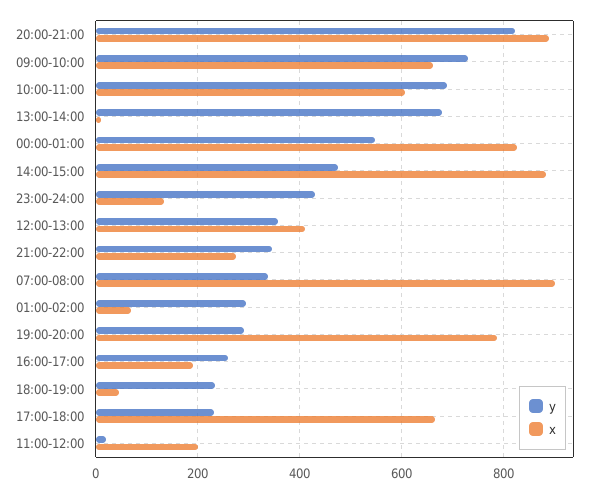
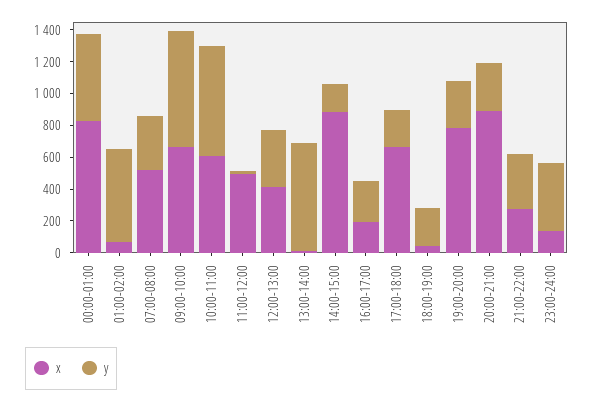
  {
    "y": {
-     "20:00-21:00": 820,
+     "20:00-21:00": 300,
      "09:00-10:00": 720,
      "10:00-11:00": 680,
      "13:00-14:00": 680,
      "00:00-01:00": 540,
-     "14:00-15:00": 480,
+     "14:00-15:00": 200,
      "23:00-24:00": 420,
      "12:00-13:00": 360,
      "21:00-22:00": 340,
      "07:00-08:00": 340,
-     "01:00-02:00": 300,
+     "01:00-02:00": 600,
      "19:00-20:00": 300,
      "16:00-17:00": 260,
      "18:00-19:00": 240,
      "17:00-18:00": 240,
      "11:00-12:00": 20
    },
    "x": {
      "20:00-21:00": 880,
      "09:00-10:00": 660,
      "10:00-11:00": 600,
      "13:00-14:00": 0,
      "00:00-01:00": 820,
      "14:00-15:00": 880,
      "23:00-24:00": 140,
      "12:00-13:00": 420,
      "21:00-22:00": 280,
-     "07:00-08:00": 900,
+     "07:00-08:00": 500,
      "01:00-02:00": 60,
      "19:00-20:00": 780,
      "16:00-17:00": 200,
      "18:00-19:00": 40,
      "17:00-18:00": 660,
-     "11:00-12:00": 200
+     "11:00-12:00": 500
    }
  }

